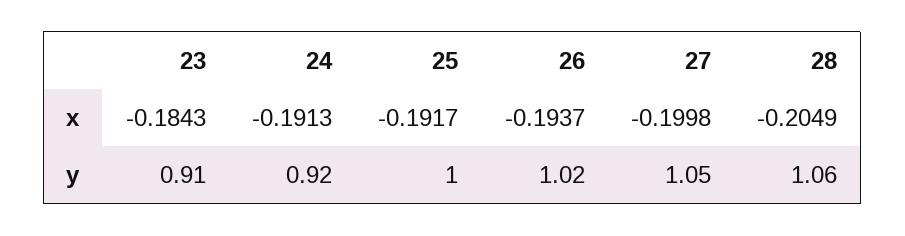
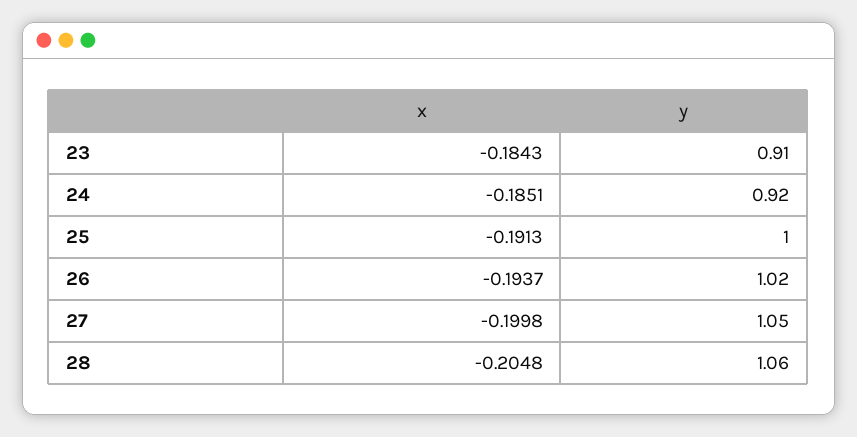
  {
    "23": {
      "x": -0.1843,
      "y": 0.91
    },
    "24": {
-     "x": -0.1913,
+     "x": -0.1851,
      "y": 0.92
    },
    "25": {
-     "x": -0.1917,
+     "x": -0.1913,
      "y": 1
    },
    "26": {
      "x": -0.1937,
      "y": 1.02
    },
    "27": {
      "x": -0.1998,
      "y": 1.05
    },
    "28": {
-     "x": -0.2049,
+     "x": -0.2048,
      "y": 1.06
    }
  }

